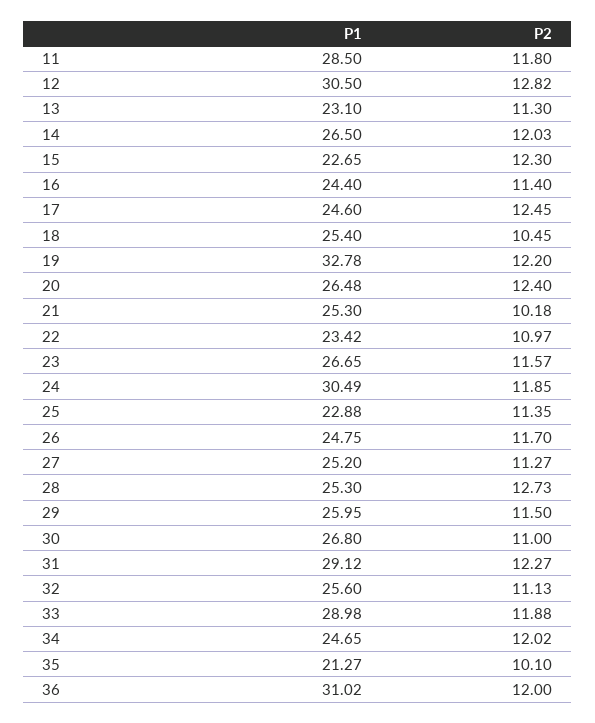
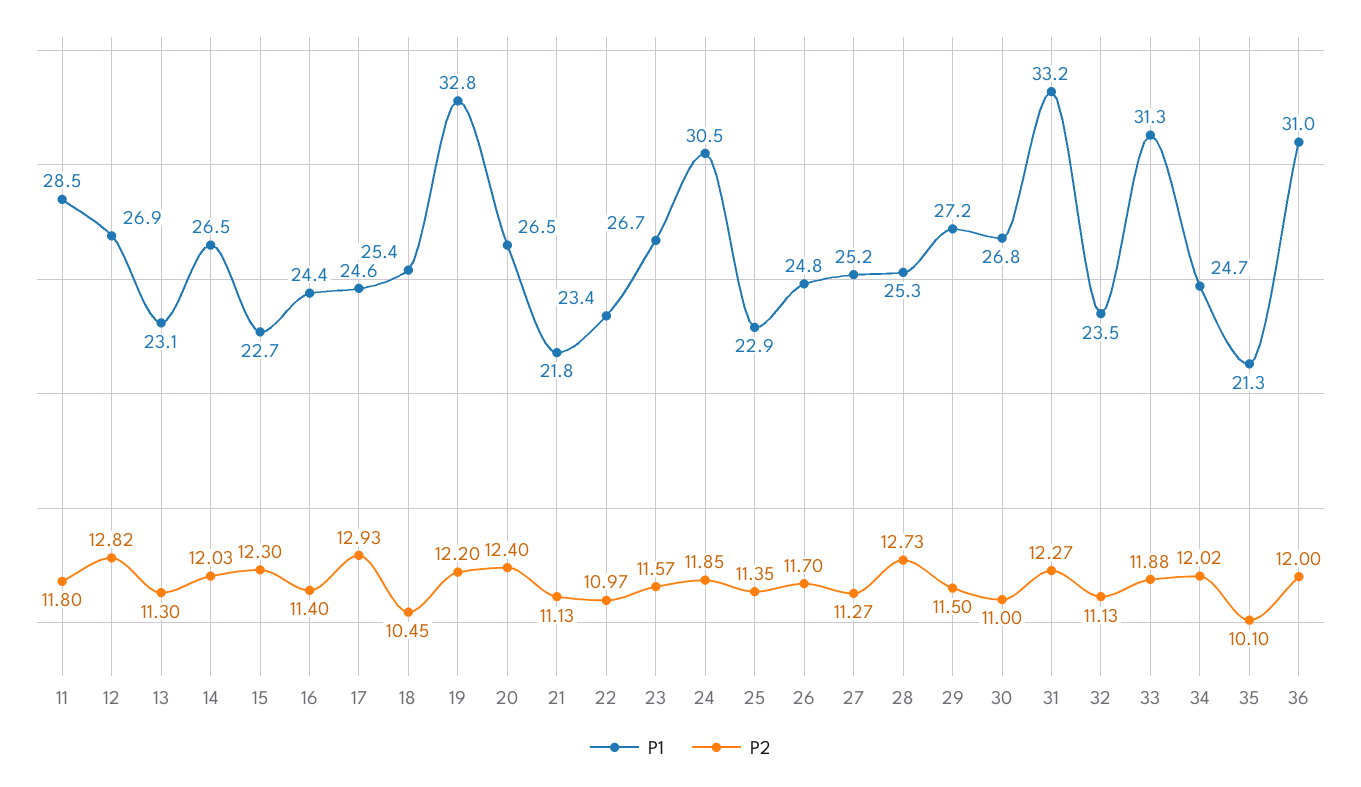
  {
    "P1": {
      "11": 28.5,
-     "12": 30.5,
+     "12": 26.9,
      "13": 23.1,
      "14": 26.5,
      "15": 22.65,
      "16": 24.4,
      "17": 24.6,
      "18": 25.4,
      "19": 32.78,
      "20": 26.48,
-     "21": 25.3,
+     "21": 21.8,
      "22": 23.42,
      "23": 26.65,
      "24": 30.49,
      "25": 22.88,
      "26": 24.75,
      "27": 25.2,
      "28": 25.3,
-     "29": 25.95,
+     "29": 27.2,
      "30": 26.8,
-     "31": 29.12,
+     "31": 33.2,
-     "32": 25.6,
+     "32": 23.5,
-     "33": 28.98,
+     "33": 31.3,
      "34": 24.65,
      "35": 21.27,
      "36": 31.02
    },
    "P2": {
      "11": 11.8,
      "12": 12.82,
      "13": 11.3,
      "14": 12.03,
      "15": 12.3,
      "16": 11.4,
-     "17": 12.45,
+     "17": 12.93,
      "18": 10.45,
      "19": 12.2,
      "20": 12.4,
-     "21": 10.18,
+     "21": 11.13,
      "22": 10.97,
      "23": 11.57,
      "24": 11.85,
      "25": 11.35,
      "26": 11.7,
      "27": 11.27,
      "28": 12.73,
      "29": 11.5,
      "30": 11,
      "31": 12.27,
      "32": 11.13,
      "33": 11.88,
      "34": 12.02,
      "35": 10.1,
      "36": 12
    }
  }

